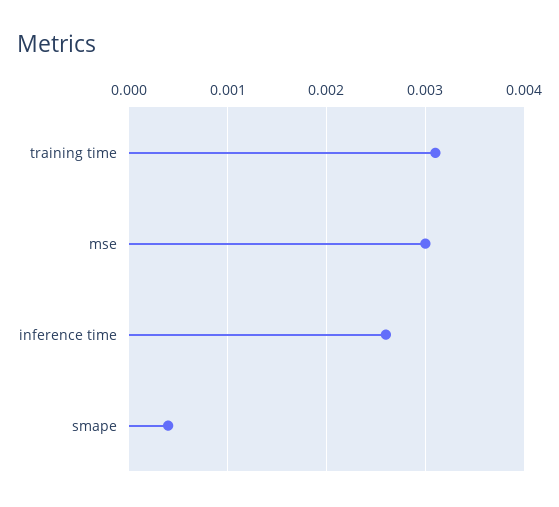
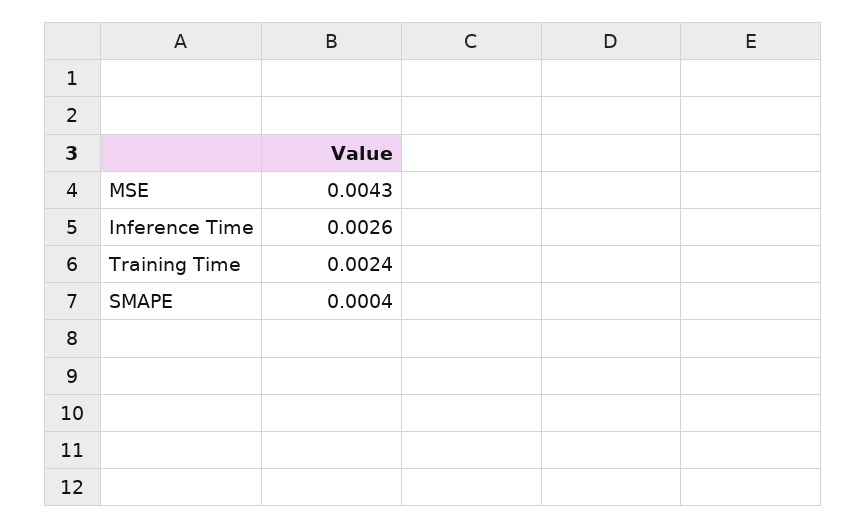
  {
-   "training time": 0.0031,
+   "training time": 0.0024,
-   "mse": 0.003,
+   "mse": 0.0043,
    "inference time": 0.0026,
    "smape": 0.0004
  }

